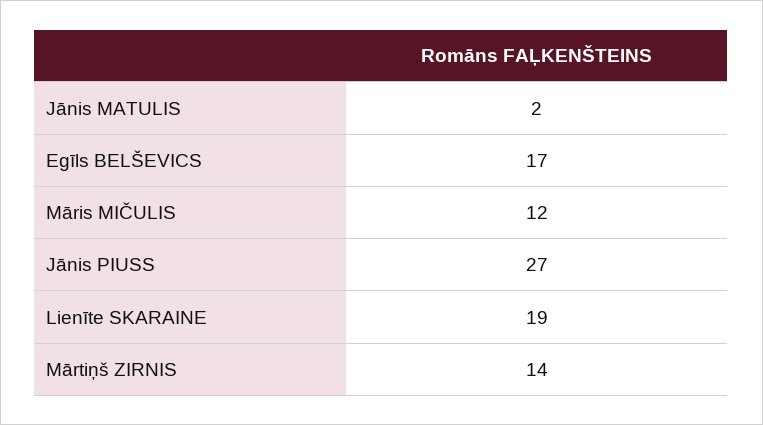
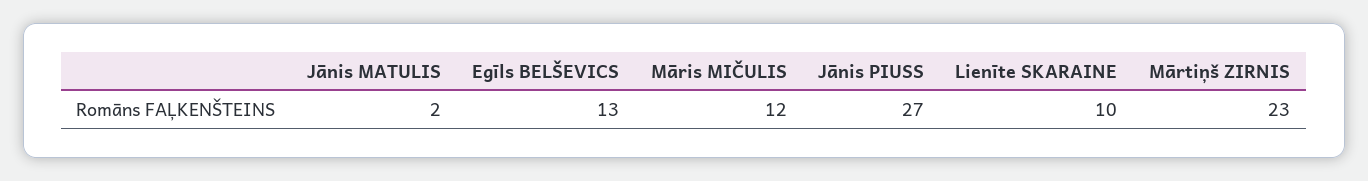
  {
    "Jānis MATULIS": 2,
-   "Egīls BELŠEVICS": 17,
+   "Egīls BELŠEVICS": 13,
    "Māris MIČULIS": 12,
    "Jānis PIUSS": 27,
-   "Lienīte SKARAINE": 19,
+   "Lienīte SKARAINE": 10,
-   "Mārtiņš ZIRNIS": 14
+   "Mārtiņš ZIRNIS": 23
  }

